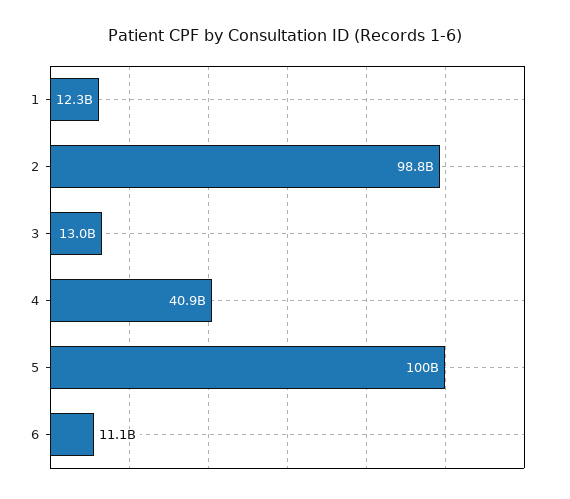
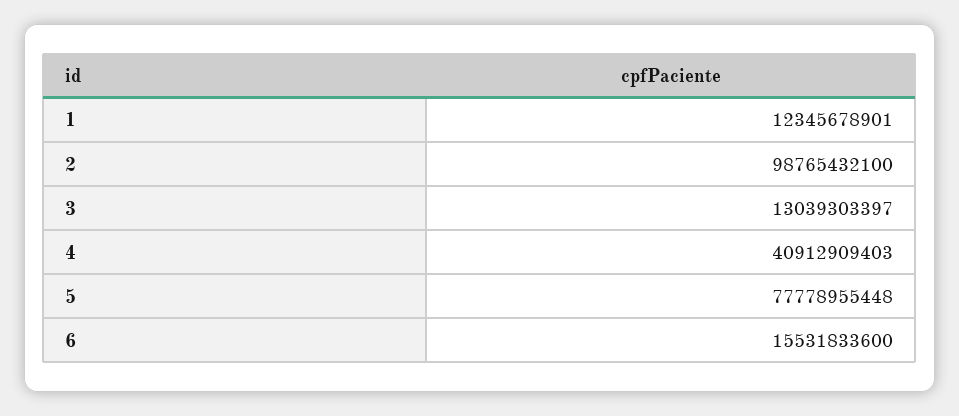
  {
    "1": 12345678901,
    "2": 98765432100,
    "3": 13039303397,
    "4": 40912909403,
-   "5": 100000000000,
+   "5": 77778955448,
-   "6": 11100000000
+   "6": 15531833600
  }

